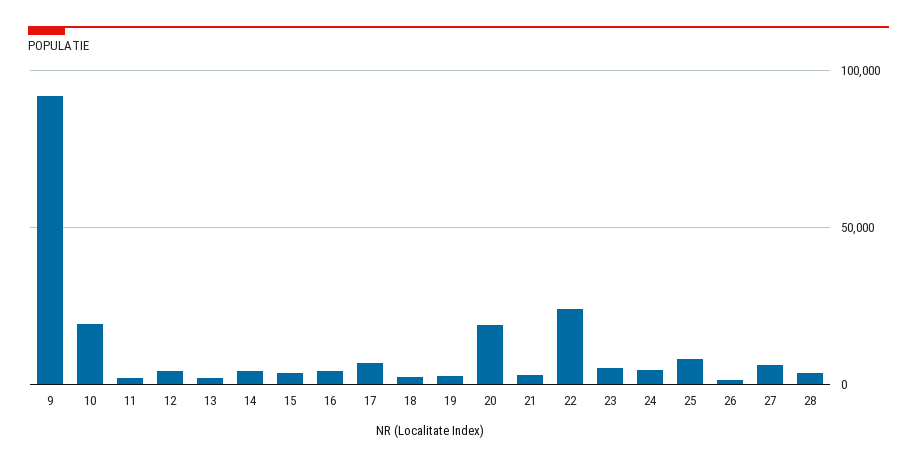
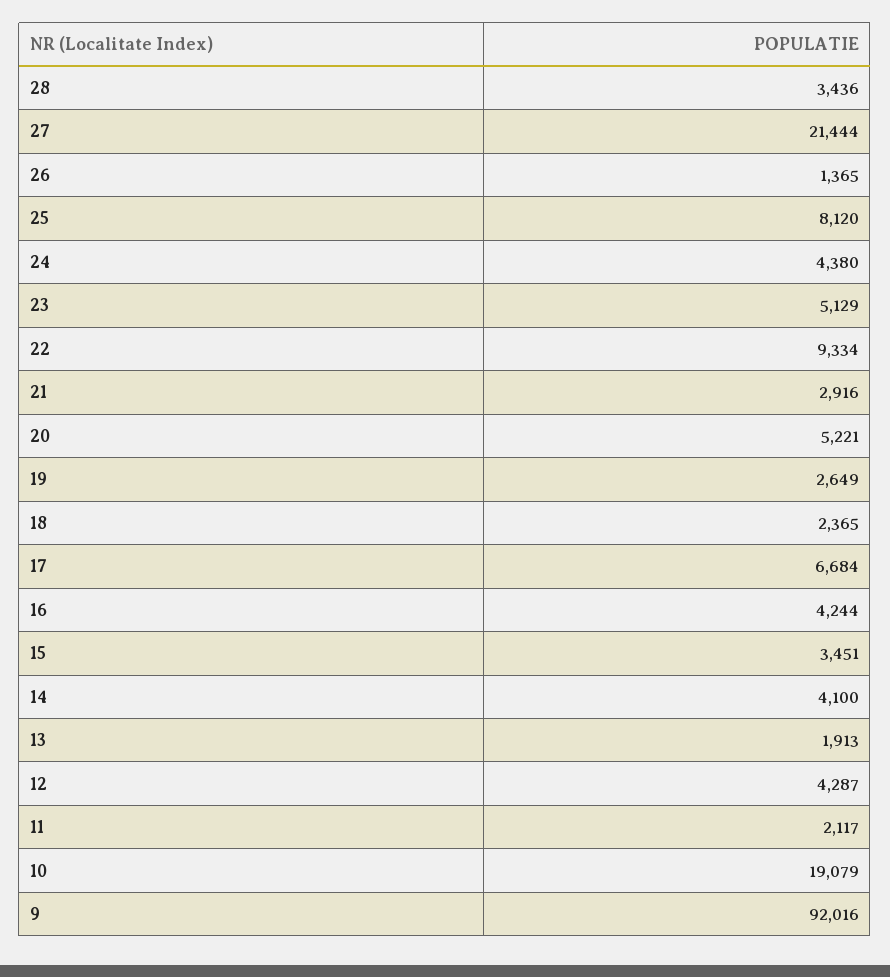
  {
    "9": 92016,
    "10": 19079,
    "11": 2117,
    "12": 4287,
    "13": 1913,
    "14": 4100,
    "15": 3451,
    "16": 4244,
    "17": 6684,
    "18": 2365,
    "19": 2649,
-   "20": 20000,
+   "20": 5221,
    "21": 2916,
-   "22": 25000,
+   "22": 9334,
    "23": 5129,
    "24": 4380,
    "25": 8120,
    "26": 1365,
-   "27": 5000,
+   "27": 21444,
    "28": 3436
  }

